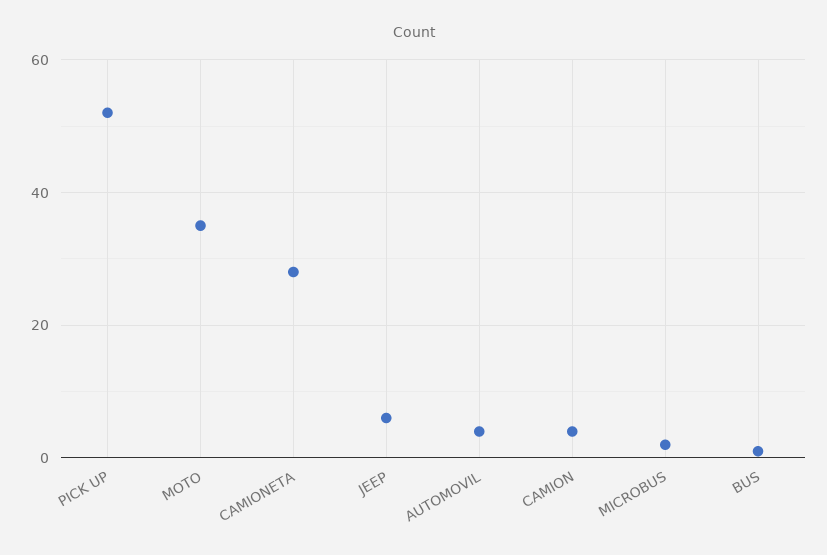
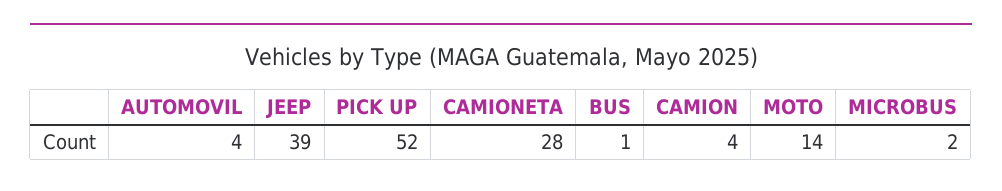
  {
    "PICK UP": 52,
-   "MOTO": 35,
+   "MOTO": 14,
    "CAMIONETA": 28,
-   "JEEP": 5,
+   "JEEP": 39,
    "AUTOMOVIL": 4,
    "CAMION": 4,
    "MICROBUS": 2,
    "BUS": 1
  }

